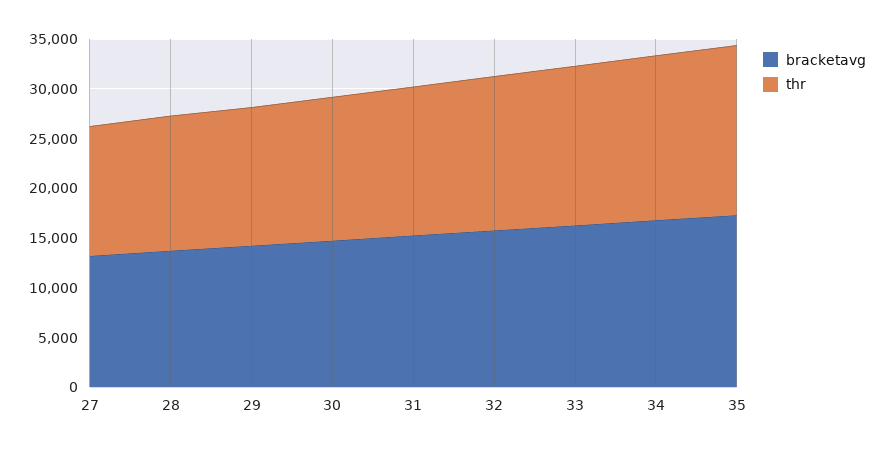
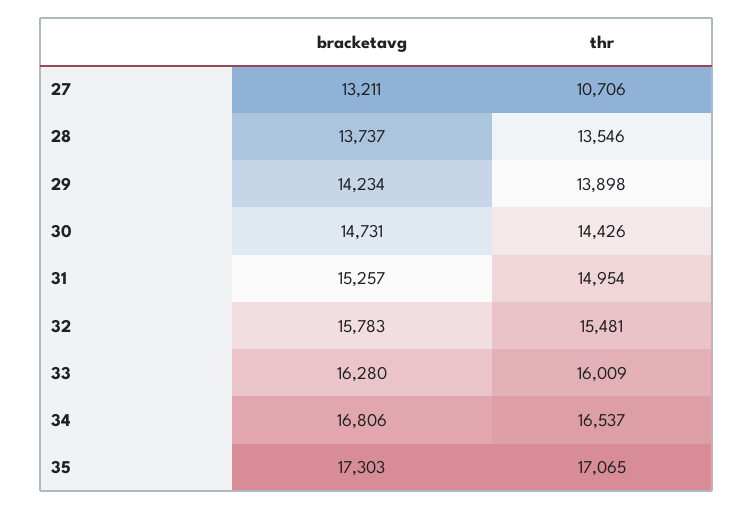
  {
    "bracketavg": {
      "27": 13211,
      "28": 13737,
      "29": 14234,
      "30": 14731,
      "31": 15257,
      "32": 15783,
      "33": 16280,
      "34": 16806,
      "35": 17303
    },
    "thr": {
-     "27": 13000,
+     "27": 10706,
      "28": 13546,
      "29": 13898,
      "30": 14426,
      "31": 14954,
      "32": 15481,
      "33": 16009,
      "34": 16537,
      "35": 17065
    }
  }

